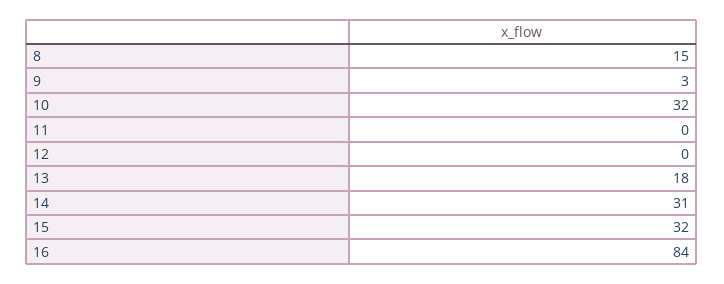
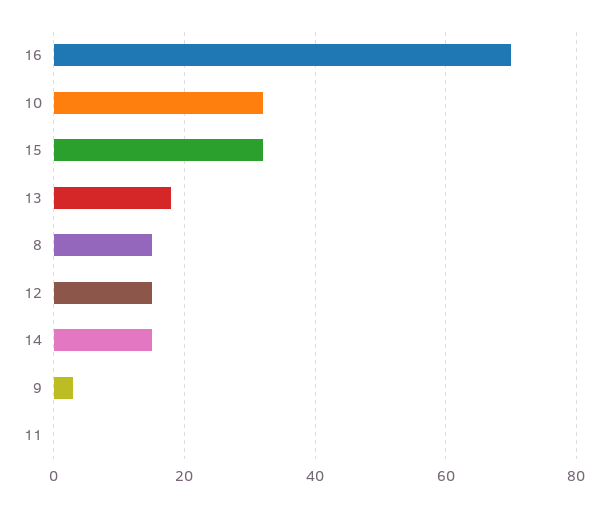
  {
    "8": 15,
    "9": 3,
    "10": 32,
    "11": 0,
-   "12": 0,
+   "12": 15,
    "13": 18,
-   "14": 31,
+   "14": 15,
    "15": 32,
-   "16": 84
+   "16": 70
  }

